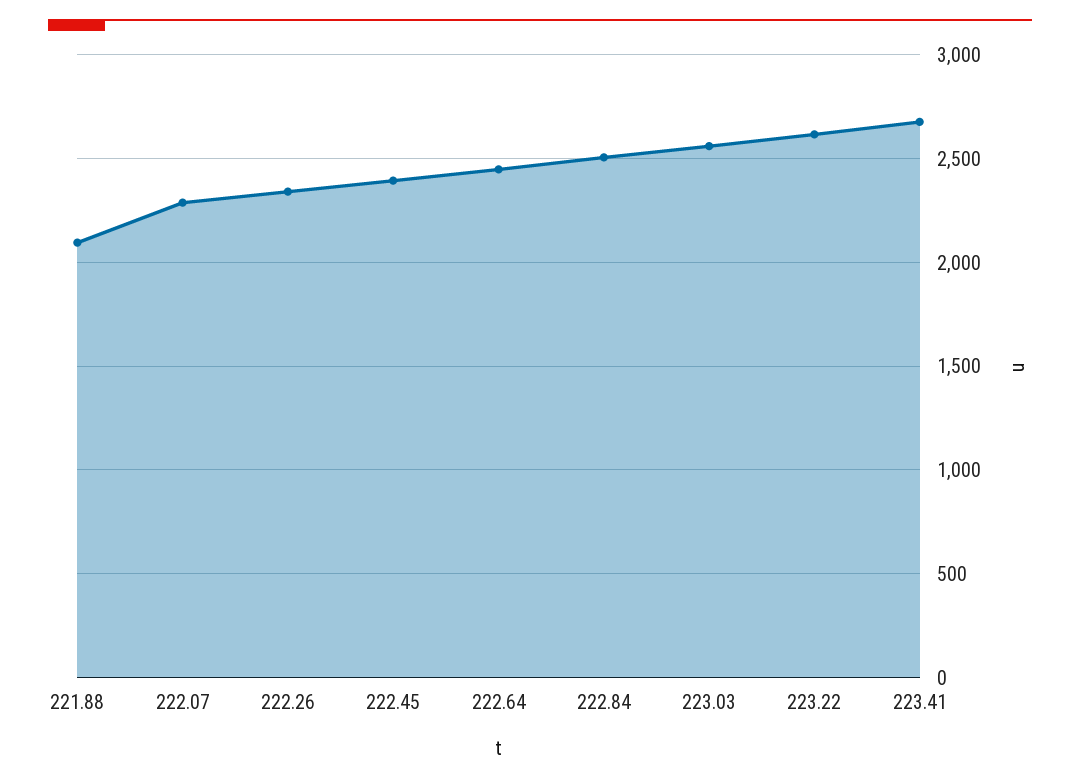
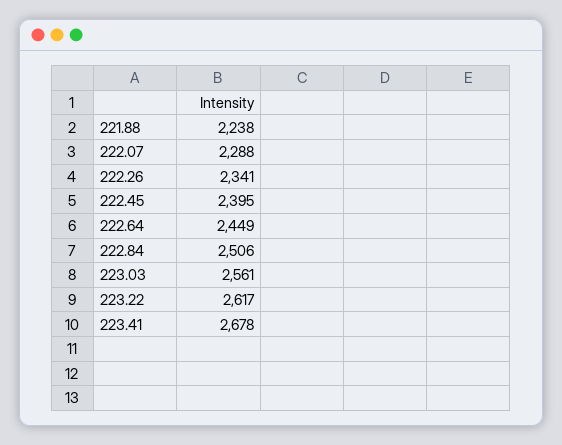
  {
-   "221.88": 2100,
+   "221.88": 2238,
    "222.07": 2288,
    "222.26": 2341,
    "222.45": 2395,
    "222.64": 2449,
    "222.84": 2506,
    "223.03": 2561,
    "223.22": 2617,
    "223.41": 2678
  }

